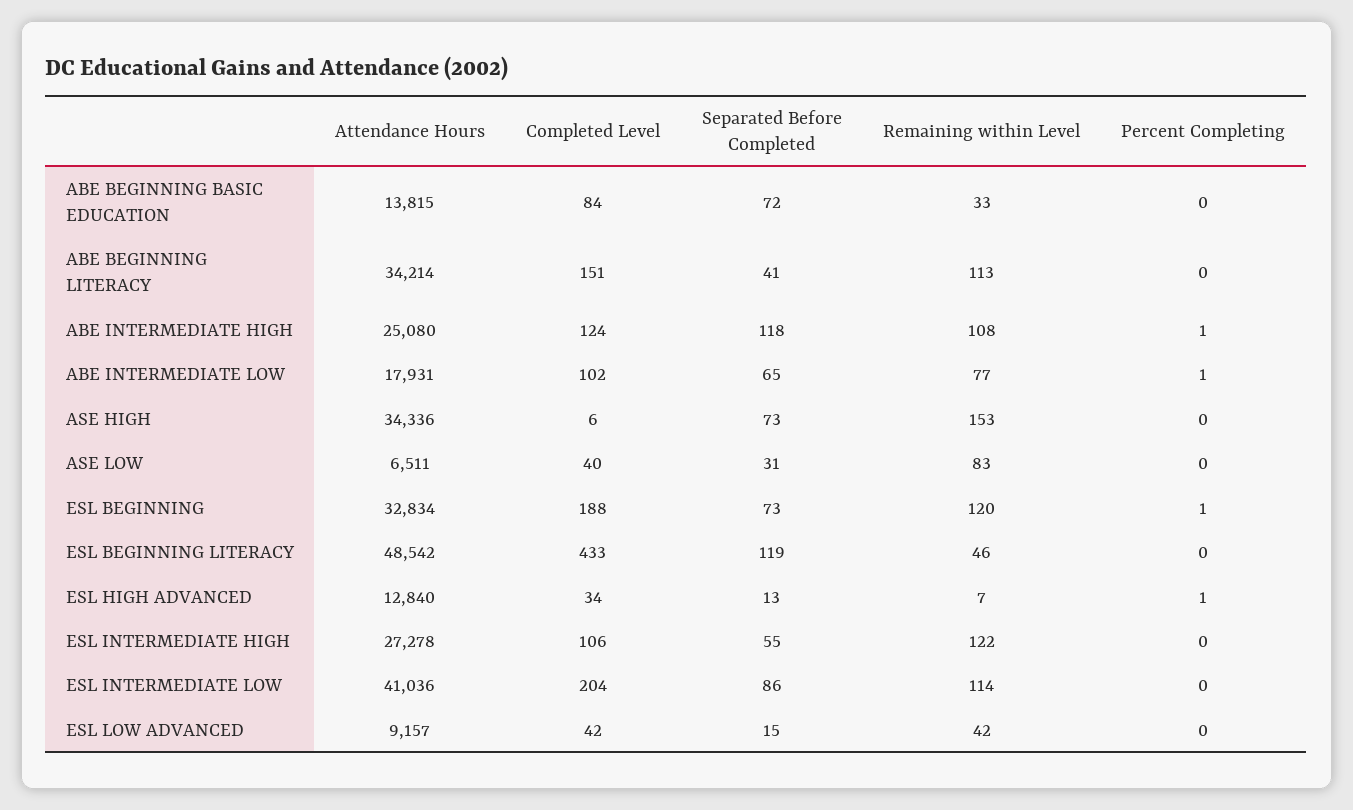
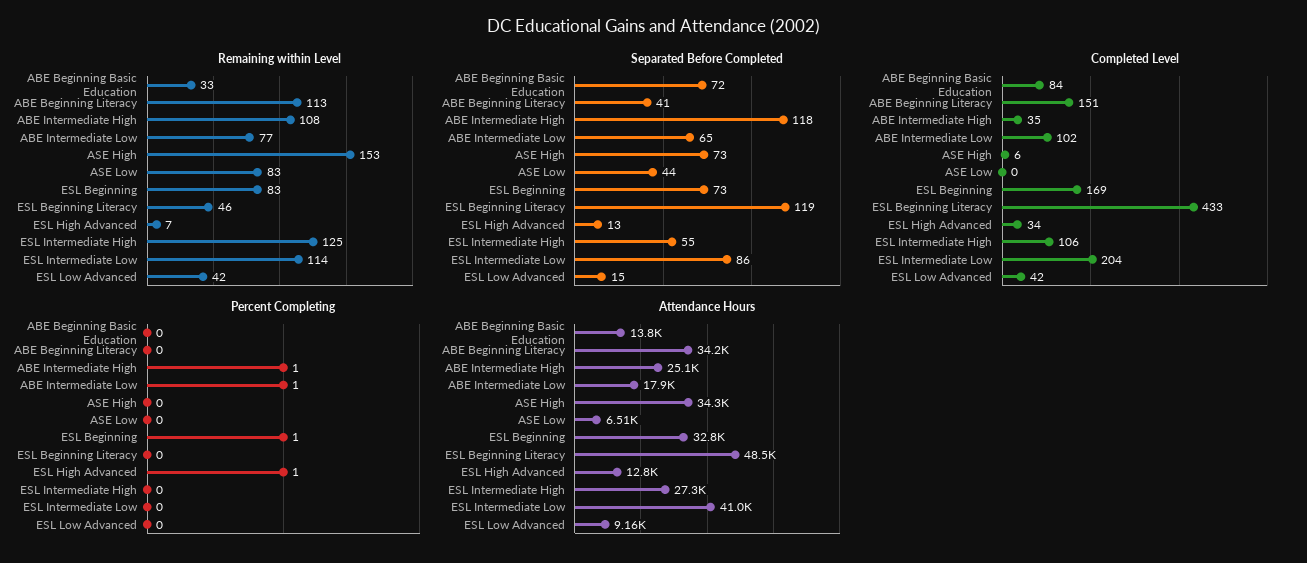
  {
    "Attendance Hours": {
      "ABE BEGINNING BASIC EDUCATION": 13815,
      "ABE BEGINNING LITERACY": 34214,
      "ABE INTERMEDIATE HIGH": 25080,
      "ABE INTERMEDIATE LOW": 17931,
      "ASE HIGH": 34336,
      "ASE LOW": 6511,
      "ESL BEGINNING": 32834,
      "ESL BEGINNING LITERACY": 48542,
      "ESL HIGH ADVANCED": 12840,
      "ESL INTERMEDIATE HIGH": 27278,
      "ESL INTERMEDIATE LOW": 41036,
      "ESL LOW ADVANCED": 9157
    },
    "Completed Level": {
      "ABE BEGINNING BASIC EDUCATION": 84,
      "ABE BEGINNING LITERACY": 151,
-     "ABE INTERMEDIATE HIGH": 124,
+     "ABE INTERMEDIATE HIGH": 35,
      "ABE INTERMEDIATE LOW": 102,
      "ASE HIGH": 6,
-     "ASE LOW": 40,
+     "ASE LOW": 0,
-     "ESL BEGINNING": 188,
+     "ESL BEGINNING": 169,
      "ESL BEGINNING LITERACY": 433,
      "ESL HIGH ADVANCED": 34,
      "ESL INTERMEDIATE HIGH": 106,
      "ESL INTERMEDIATE LOW": 204,
      "ESL LOW ADVANCED": 42
    },
    "Separated Before Completed": {
      "ABE BEGINNING BASIC EDUCATION": 72,
      "ABE BEGINNING LITERACY": 41,
      "ABE INTERMEDIATE HIGH": 118,
      "ABE INTERMEDIATE LOW": 65,
      "ASE HIGH": 73,
-     "ASE LOW": 31,
+     "ASE LOW": 44,
      "ESL BEGINNING": 73,
      "ESL BEGINNING LITERACY": 119,
      "ESL HIGH ADVANCED": 13,
      "ESL INTERMEDIATE HIGH": 55,
      "ESL INTERMEDIATE LOW": 86,
      "ESL LOW ADVANCED": 15
    },
    "Remaining within Level": {
      "ABE BEGINNING BASIC EDUCATION": 33,
      "ABE BEGINNING LITERACY": 113,
      "ABE INTERMEDIATE HIGH": 108,
      "ABE INTERMEDIATE LOW": 77,
      "ASE HIGH": 153,
      "ASE LOW": 83,
-     "ESL BEGINNING": 120,
+     "ESL BEGINNING": 83,
      "ESL BEGINNING LITERACY": 46,
      "ESL HIGH ADVANCED": 7,
-     "ESL INTERMEDIATE HIGH": 122,
+     "ESL INTERMEDIATE HIGH": 125,
      "ESL INTERMEDIATE LOW": 114,
      "ESL LOW ADVANCED": 42
    },
    "Percent Completing": {
      "ABE BEGINNING BASIC EDUCATION": 0,
      "ABE BEGINNING LITERACY": 0,
      "ABE INTERMEDIATE HIGH": 1,
      "ABE INTERMEDIATE LOW": 1,
      "ASE HIGH": 0,
      "ASE LOW": 0,
      "ESL BEGINNING": 1,
      "ESL BEGINNING LITERACY": 0,
      "ESL HIGH ADVANCED": 1,
      "ESL INTERMEDIATE HIGH": 0,
      "ESL INTERMEDIATE LOW": 0,
      "ESL LOW ADVANCED": 0
    }
  }

